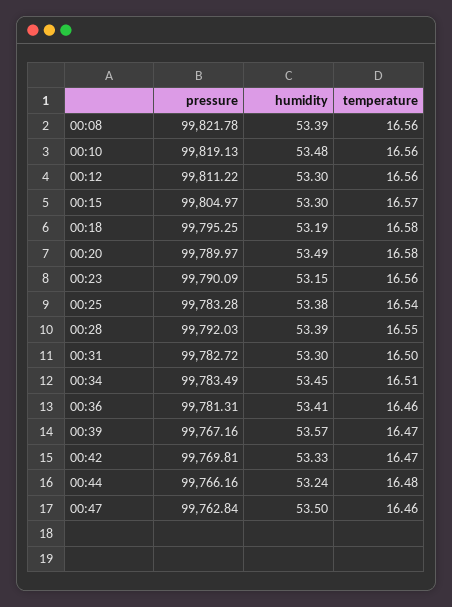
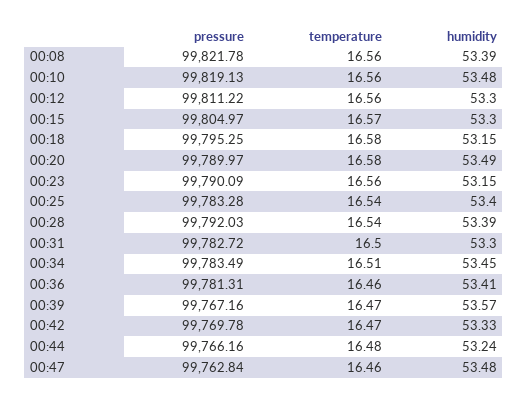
  {
    "pressure": {
      "00:08": 99821.78,
      "00:10": 99819.13,
      "00:12": 99811.22,
      "00:15": 99804.97,
      "00:18": 99795.25,
      "00:20": 99789.97,
      "00:23": 99790.09,
      "00:25": 99783.28,
      "00:28": 99792.03,
      "00:31": 99782.72,
      "00:34": 99783.49,
      "00:36": 99781.31,
      "00:39": 99767.16,
-     "00:42": 99769.81,
+     "00:42": 99769.78,
      "00:44": 99766.16,
      "00:47": 99762.84
    },
    "humidity": {
      "00:08": 53.39,
      "00:10": 53.48,
      "00:12": 53.3,
      "00:15": 53.3,
-     "00:18": 53.19,
+     "00:18": 53.15,
      "00:20": 53.49,
      "00:23": 53.15,
-     "00:25": 53.38,
+     "00:25": 53.4,
      "00:28": 53.39,
      "00:31": 53.3,
      "00:34": 53.45,
      "00:36": 53.41,
      "00:39": 53.57,
      "00:42": 53.33,
      "00:44": 53.24,
-     "00:47": 53.5
+     "00:47": 53.48
    },
    "temperature": {
      "00:08": 16.56,
      "00:10": 16.56,
      "00:12": 16.56,
      "00:15": 16.57,
      "00:18": 16.58,
      "00:20": 16.58,
      "00:23": 16.56,
      "00:25": 16.54,
-     "00:28": 16.55,
+     "00:28": 16.54,
      "00:31": 16.5,
      "00:34": 16.51,
      "00:36": 16.46,
      "00:39": 16.47,
      "00:42": 16.47,
      "00:44": 16.48,
      "00:47": 16.46
    }
  }

